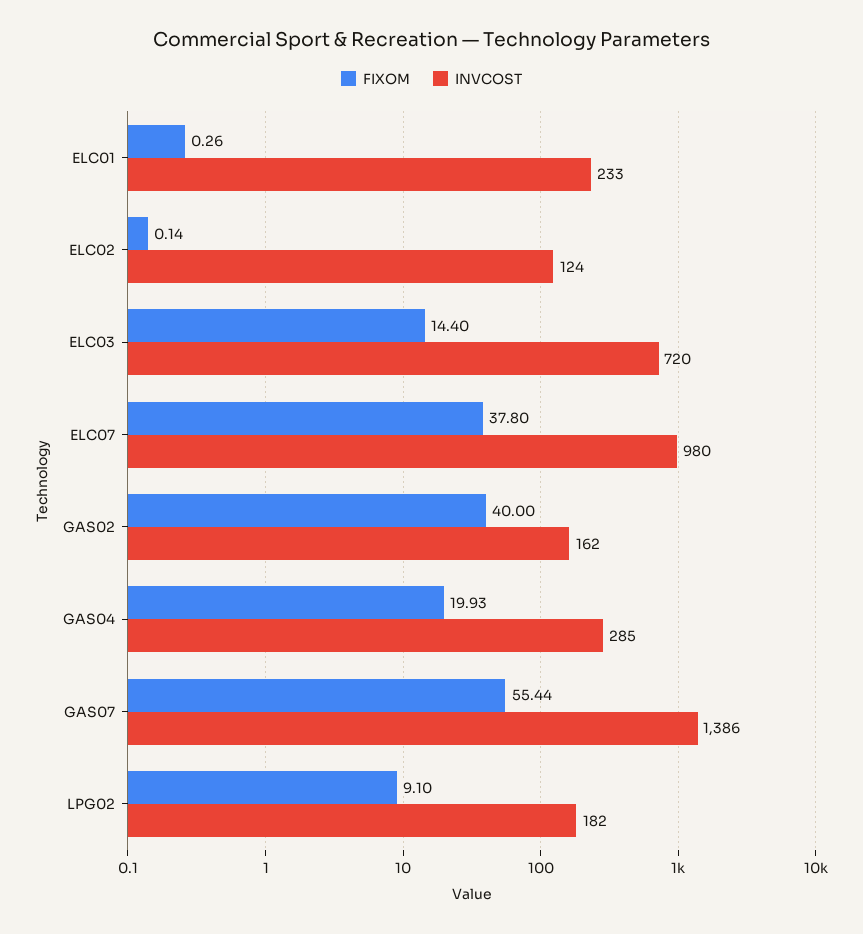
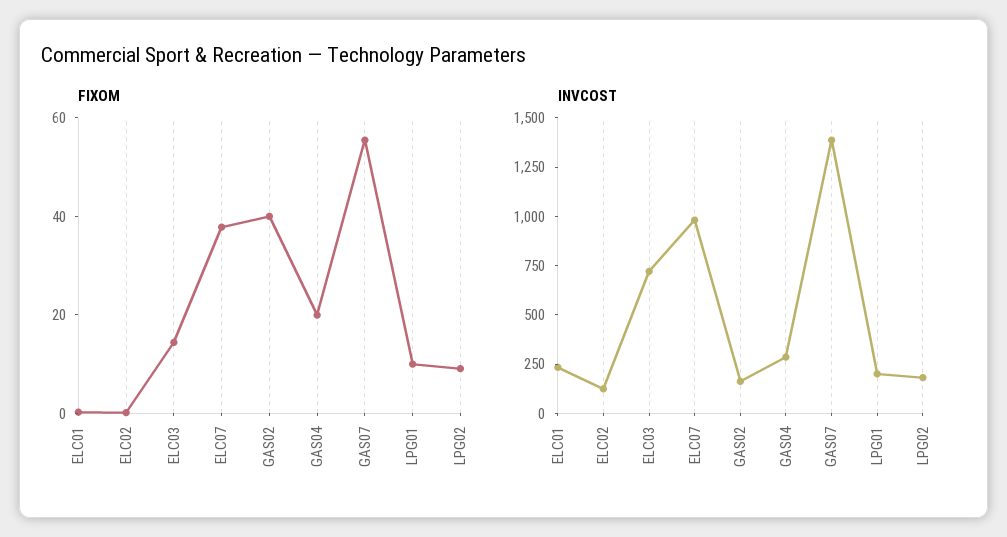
  {
    "FIXOM": {
      "ELC01": 0.26,
      "ELC02": 0.14,
      "ELC03": 14.4,
      "ELC07": 37.8,
      "GAS02": 40,
      "GAS04": 19.93,
      "GAS07": 55.44,
-     "LPG02": 9.1
+     "LPG02": 9.1,
+     "LPG01": 10
    },
    "INVCOST": {
      "ELC01": 233,
      "ELC02": 124,
      "ELC03": 720,
      "ELC07": 980,
      "GAS02": 162,
      "GAS04": 285,
      "GAS07": 1386,
-     "LPG02": 182
+     "LPG02": 182,
+     "LPG01": 200
    }
  }

